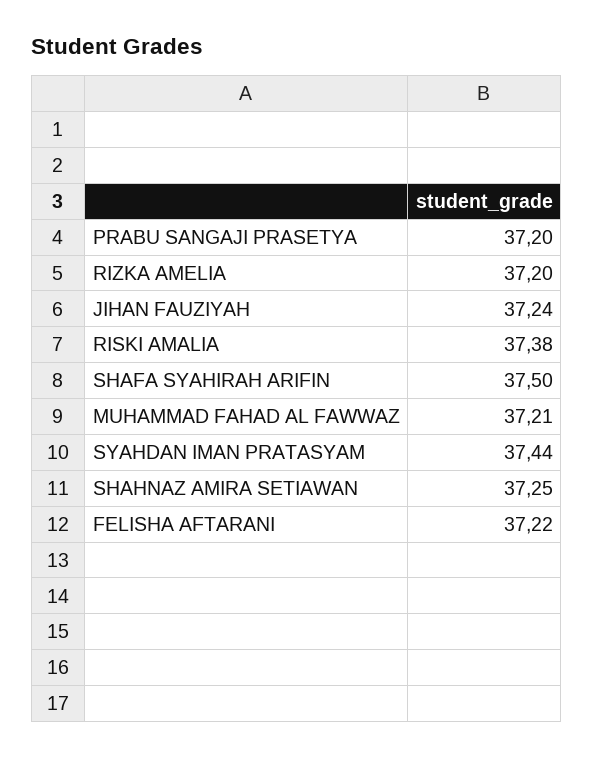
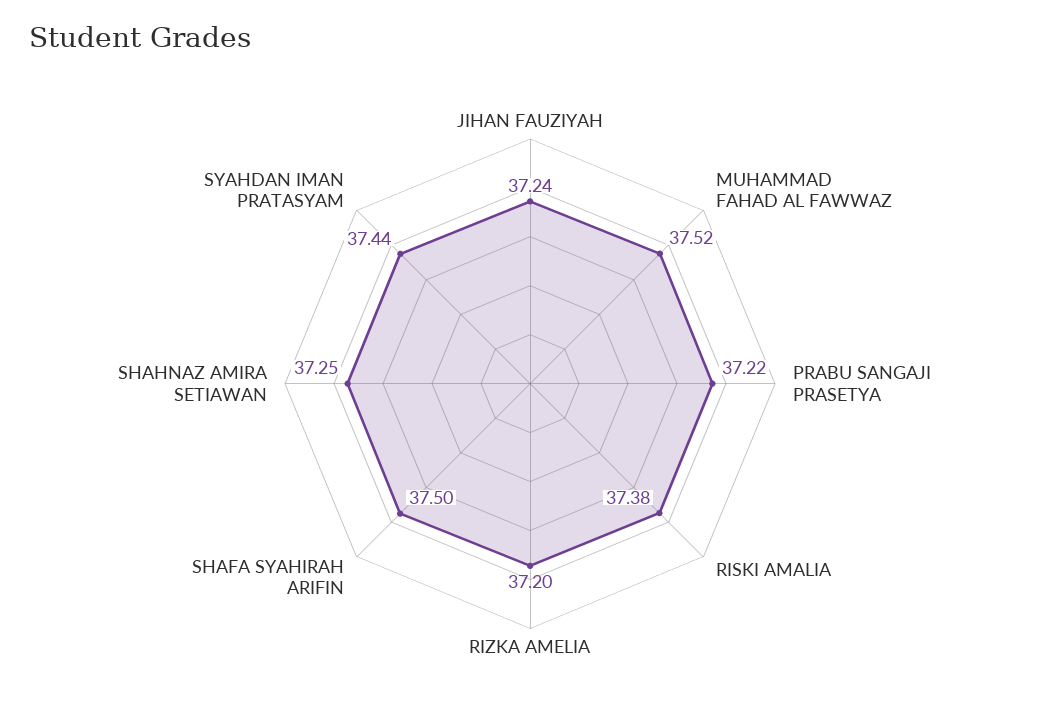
  {
-   "PRABU SANGAJI PRASETYA": 37.2,
+   "PRABU SANGAJI PRASETYA": 37.22,
    "RIZKA AMELIA": 37.2,
    "JIHAN FAUZIYAH": 37.24,
    "RISKI AMALIA": 37.38,
    "SHAFA SYAHIRAH ARIFIN": 37.5,
-   "MUHAMMAD FAHAD AL FAWWAZ": 37.21,
+   "MUHAMMAD FAHAD AL FAWWAZ": 37.52,
    "SYAHDAN IMAN PRATASYAM": 37.44,
-   "SHAHNAZ AMIRA SETIAWAN": 37.25,
+   "SHAHNAZ AMIRA SETIAWAN": 37.25
-   "FELISHA AFTARANI": 37.22
  }

